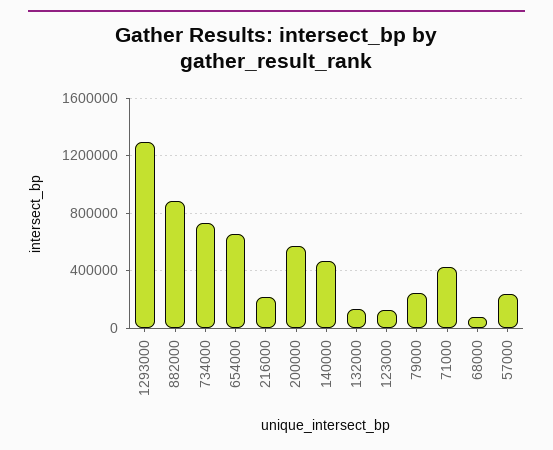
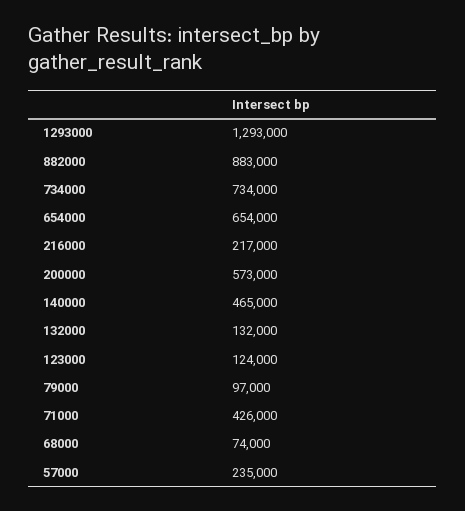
  {
    "1293000": 1293000,
    "882000": 883000,
    "734000": 734000,
    "654000": 654000,
    "216000": 217000,
    "200000": 573000,
    "140000": 465000,
    "132000": 132000,
    "123000": 124000,
-   "79000": 250000,
+   "79000": 97000,
    "71000": 426000,
    "68000": 74000,
    "57000": 235000
  }

